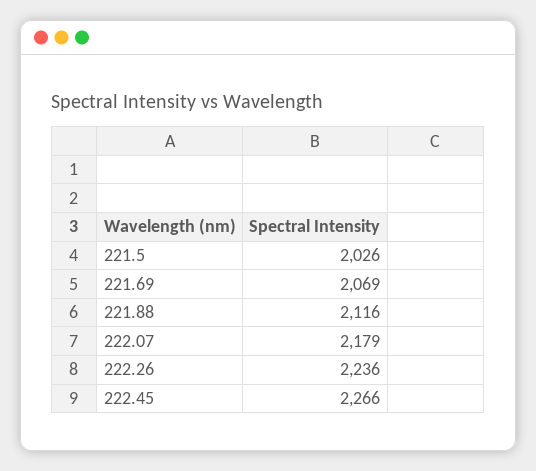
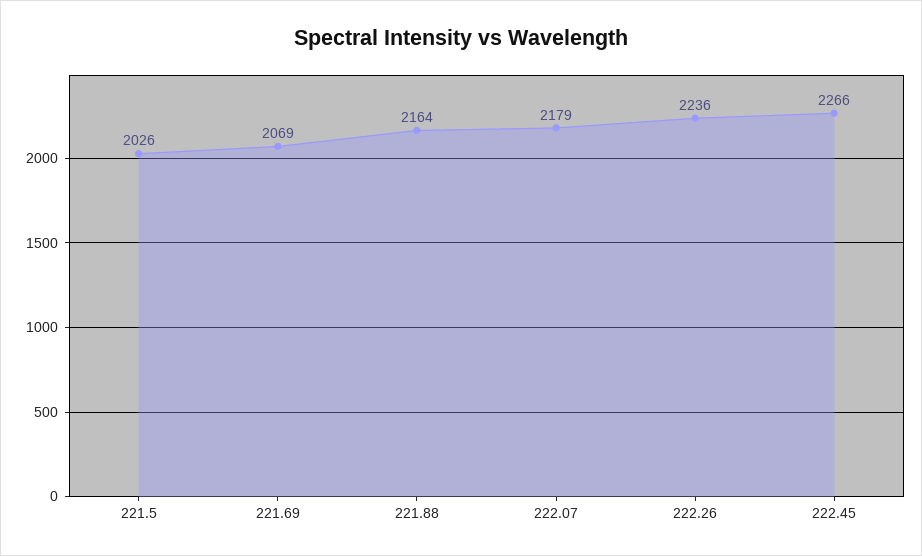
  {
    "221.5": 2026,
    "221.69": 2069,
-   "221.88": 2116,
+   "221.88": 2164,
    "222.07": 2179,
    "222.26": 2236,
    "222.45": 2266
  }

